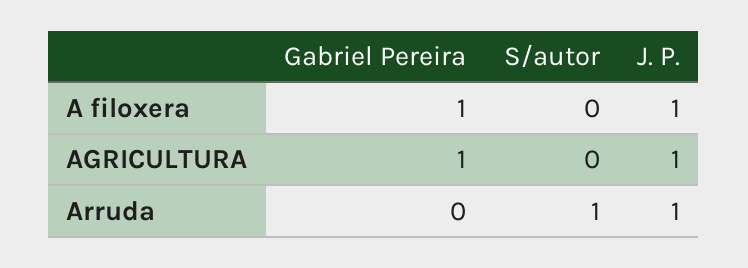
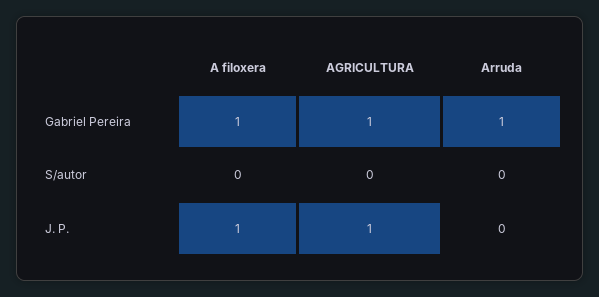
  {
    "Gabriel Pereira": {
      "A filoxera": 1,
      "AGRICULTURA": 1,
-     "Arruda": 0
+     "Arruda": 1
    },
    "S/autor": {
      "A filoxera": 0,
      "AGRICULTURA": 0,
-     "Arruda": 1
+     "Arruda": 0
    },
    "J. P.": {
      "A filoxera": 1,
      "AGRICULTURA": 1,
-     "Arruda": 1
+     "Arruda": 0
    }
  }

